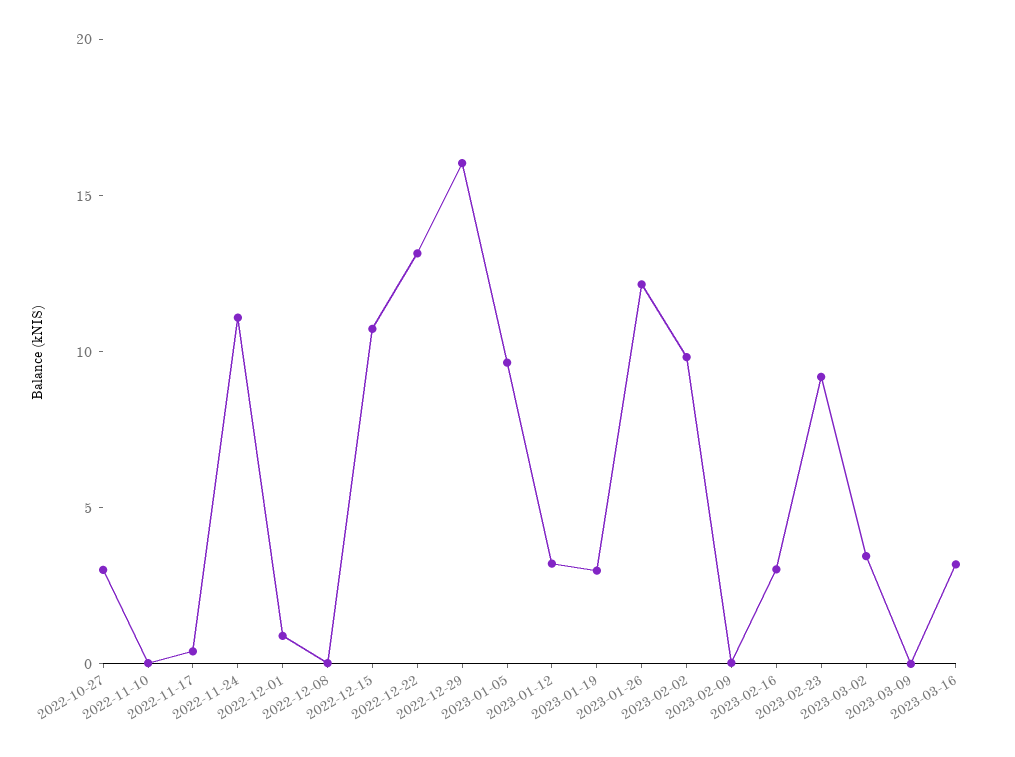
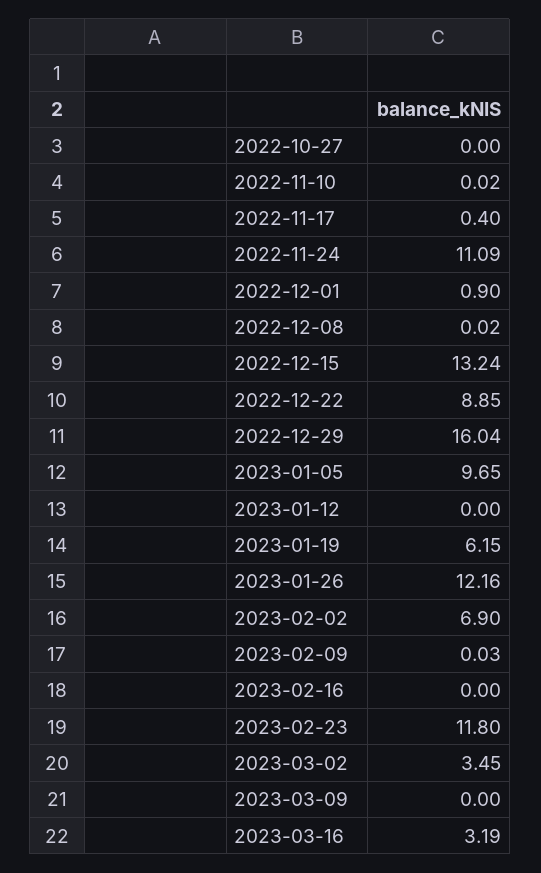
  {
-   "2022-10-27": 3,
+   "2022-10-27": 0,
    "2022-11-10": 0.02,
    "2022-11-17": 0.4,
    "2022-11-24": 11.09,
    "2022-12-01": 0.9,
    "2022-12-08": 0.02,
-   "2022-12-15": 11,
+   "2022-12-15": 13.24,
-   "2022-12-22": 13,
+   "2022-12-22": 8.85,
    "2022-12-29": 16.04,
    "2023-01-05": 9.65,
-   "2023-01-12": 3,
+   "2023-01-12": 0,
-   "2023-01-19": 3,
+   "2023-01-19": 6.15,
    "2023-01-26": 12.16,
-   "2023-02-02": 10,
+   "2023-02-02": 6.9,
    "2023-02-09": 0.03,
-   "2023-02-16": 3,
+   "2023-02-16": 0,
-   "2023-02-23": 9,
+   "2023-02-23": 11.8,
    "2023-03-02": 3.45,
    "2023-03-09": 0,
    "2023-03-16": 3.19
  }

